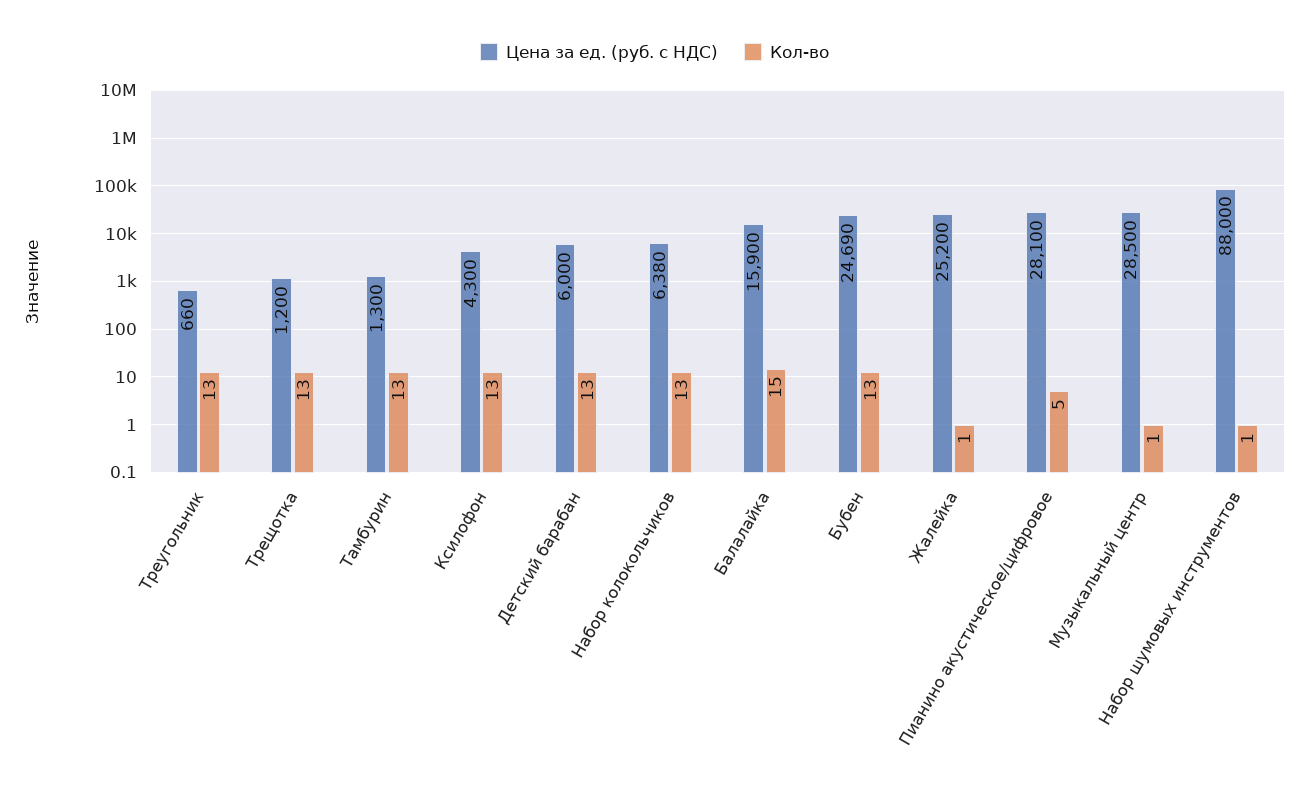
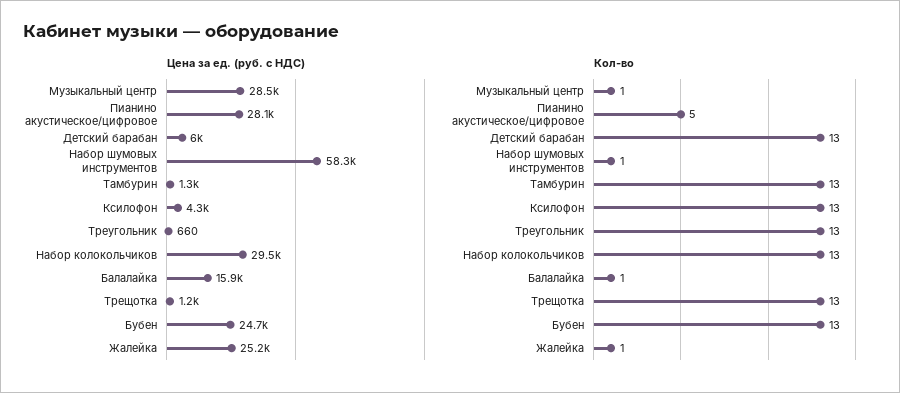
  {
    "Цена за ед. (руб. с НДС)": {
      "Треугольник": 660,
      "Трещотка": 1200,
      "Тамбурин": 1300,
      "Ксилофон": 4300,
      "Детский барабан": 6000,
-     "Набор колокольчиков": 6380,
+     "Набор колокольчиков": 29500,
      "Балалайка": 15900,
      "Бубен": 24690,
      "Жалейка": 25200,
      "Пианино акустическое/цифровое": 28100,
      "Музыкальный центр": 28500,
-     "Набор шумовых инструментов": 88000
+     "Набор шумовых инструментов": 58300
    },
    "Кол-во": {
      "Треугольник": 13,
      "Трещотка": 13,
      "Тамбурин": 13,
      "Ксилофон": 13,
      "Детский барабан": 13,
      "Набор колокольчиков": 13,
-     "Балалайка": 15,
+     "Балалайка": 1,
      "Бубен": 13,
      "Жалейка": 1,
      "Пианино акустическое/цифровое": 5,
      "Музыкальный центр": 1,
      "Набор шумовых инструментов": 1
    }
  }

